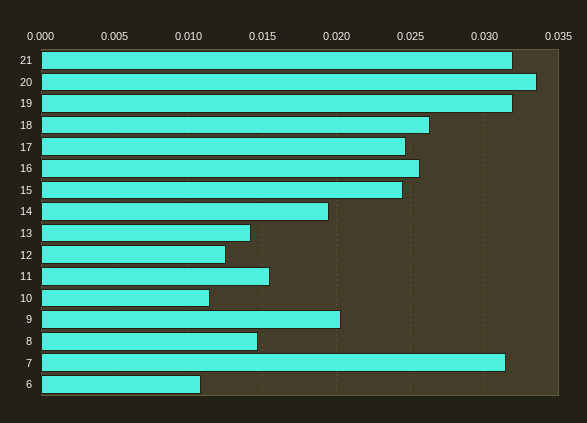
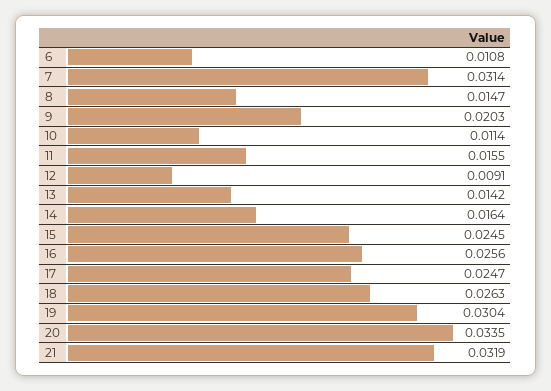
  {
    "21": 0.0319,
    "20": 0.0335,
-   "19": 0.032,
+   "19": 0.0304,
    "18": 0.0263,
    "17": 0.0247,
    "16": 0.0256,
    "15": 0.0245,
-   "14": 0.0195,
+   "14": 0.0164,
    "13": 0.0142,
-   "12": 0.0125,
+   "12": 0.0091,
    "11": 0.0155,
    "10": 0.0114,
    "9": 0.0203,
    "8": 0.0147,
    "7": 0.0314,
    "6": 0.0108
  }

